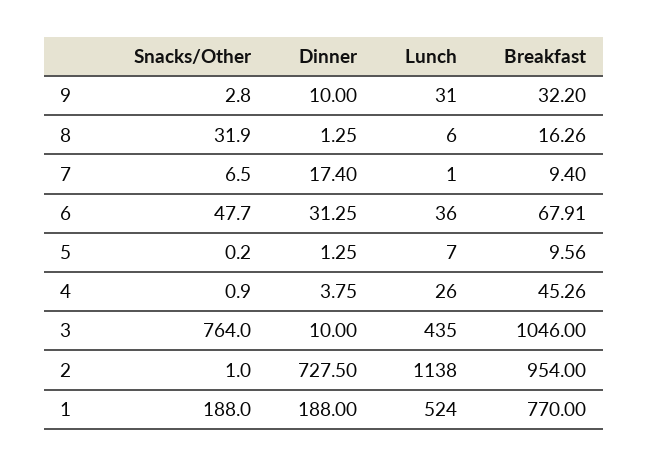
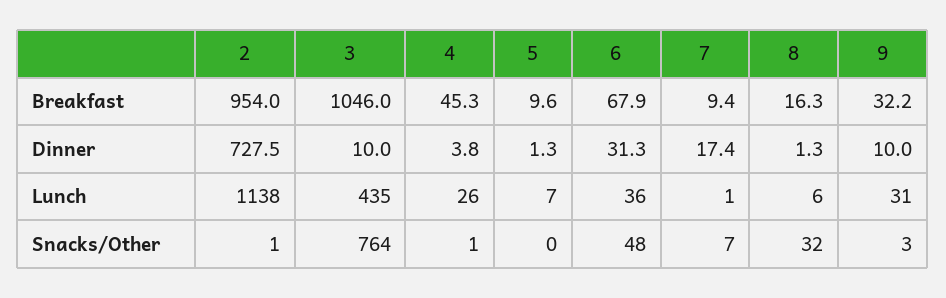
  {
    "Snacks/Other": {
      "9": 2.8,
      "8": 31.9,
      "7": 6.5,
      "6": 47.7,
      "5": 0.2,
      "4": 0.9,
      "3": 764,
-     "2": 1,
+     "2": 1
-     "1": 188
    },
    "Dinner": {
      "9": 10,
      "8": 1.25,
      "7": 17.4,
      "6": 31.25,
      "5": 1.25,
      "4": 3.75,
      "3": 10,
-     "2": 727.5,
+     "2": 727.5
-     "1": 188
    },
    "Lunch": {
      "9": 31,
      "8": 6,
      "7": 1,
      "6": 36,
      "5": 7,
      "4": 26,
      "3": 435,
-     "2": 1138,
+     "2": 1138
-     "1": 524
    },
    "Breakfast": {
      "9": 32.2,
      "8": 16.26,
      "7": 9.4,
      "6": 67.91,
      "5": 9.56,
      "4": 45.26,
      "3": 1046,
-     "2": 954,
+     "2": 954
-     "1": 770
    }
  }

